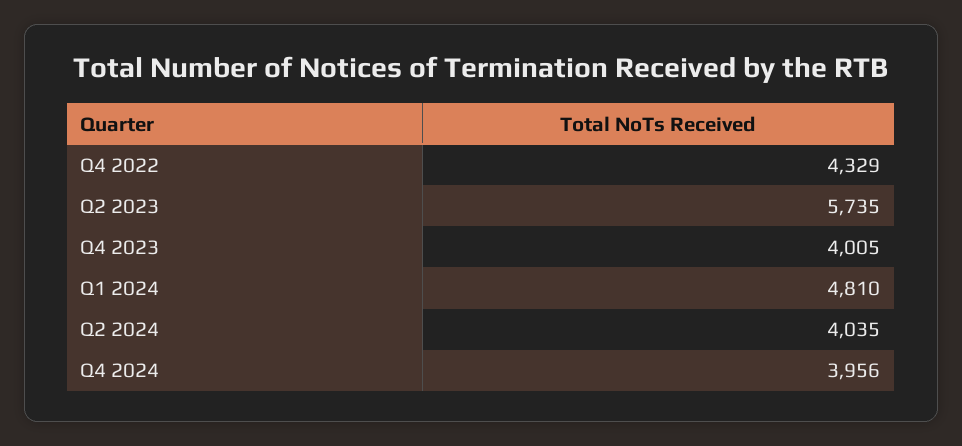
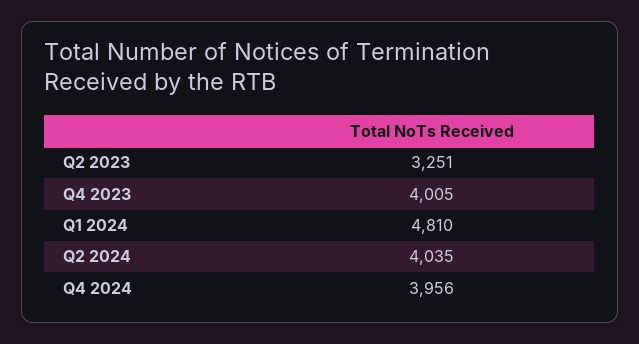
  {
-   "Q4 2022": 4329,
-   "Q2 2023": 5735,
+   "Q2 2023": 3251,
    "Q4 2023": 4005,
    "Q1 2024": 4810,
    "Q2 2024": 4035,
    "Q4 2024": 3956
  }

